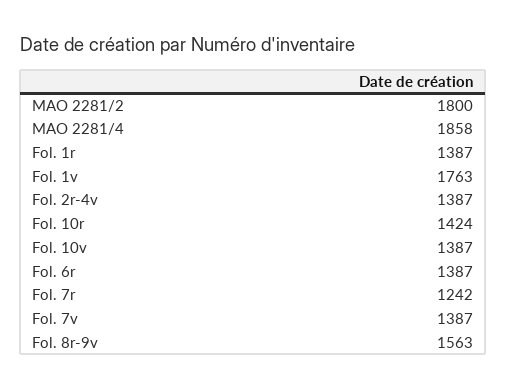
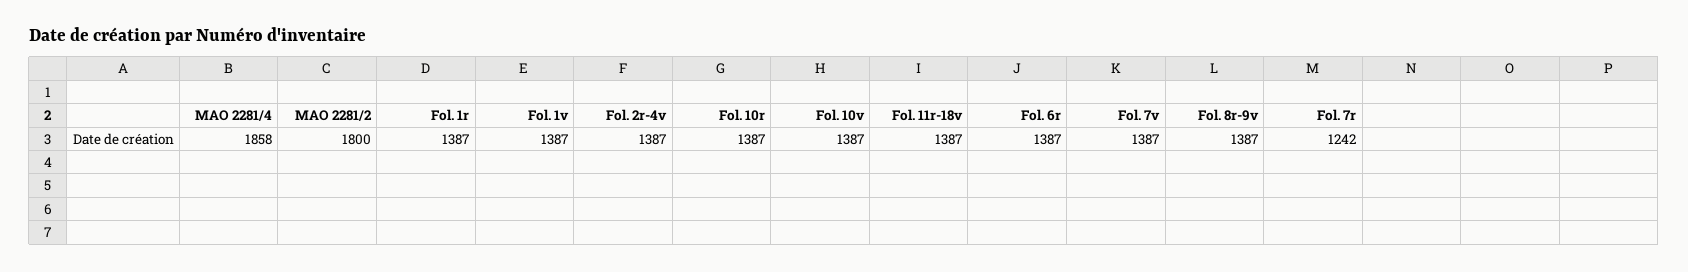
  {
    "MAO 2281/2": 1800,
    "MAO 2281/4": 1858,
    "Fol. 1r": 1387,
-   "Fol. 1v": 1763,
+   "Fol. 1v": 1387,
    "Fol. 2r-4v": 1387,
-   "Fol. 10r": 1424,
+   "Fol. 10r": 1387,
    "Fol. 10v": 1387,
    "Fol. 6r": 1387,
    "Fol. 7r": 1242,
    "Fol. 7v": 1387,
-   "Fol. 8r-9v": 1563
+   "Fol. 8r-9v": 1387,
+   "Fol. 11r-18v": 1387
  }

